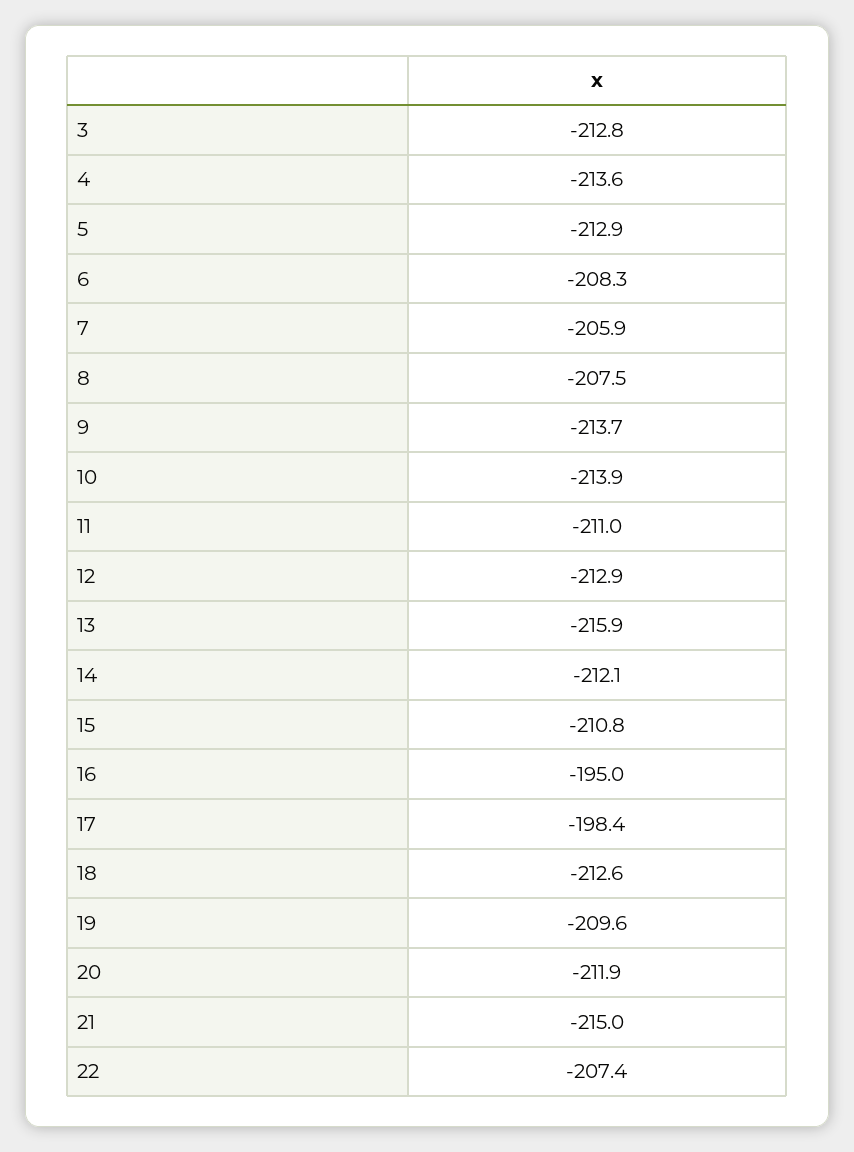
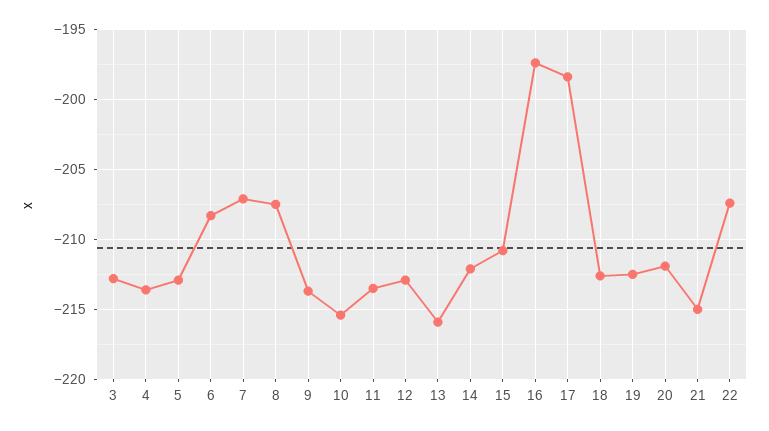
  {
    "3": -212.8,
    "4": -213.6,
    "5": -212.9,
    "6": -208.3,
-   "7": -205.9,
+   "7": -207,
    "8": -207.5,
    "9": -213.7,
-   "10": -213.9,
+   "10": -215.5,
-   "11": -211,
+   "11": -213.5,
    "12": -212.9,
    "13": -215.9,
    "14": -212.1,
    "15": -210.8,
-   "16": -195,
+   "16": -197.5,
    "17": -198.4,
    "18": -212.6,
-   "19": -209.6,
+   "19": -212.5,
    "20": -211.9,
    "21": -215,
    "22": -207.4
  }

